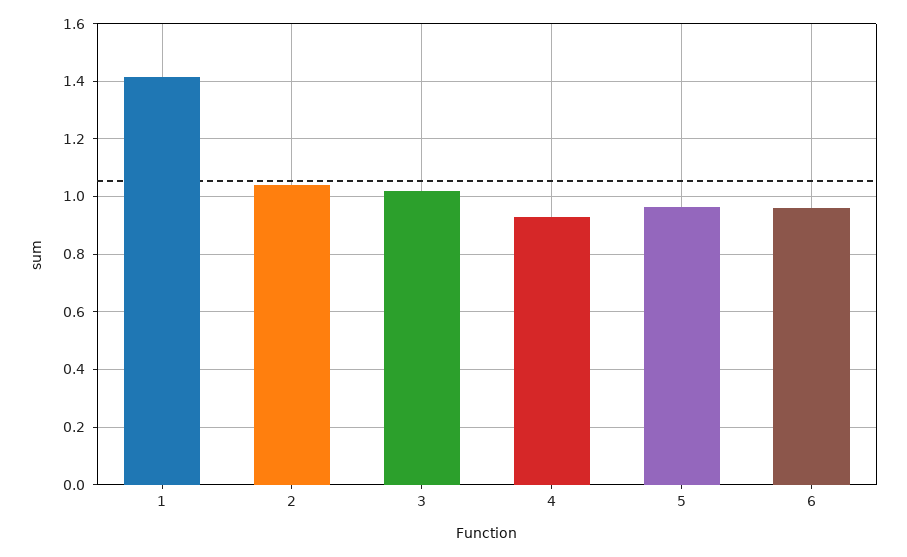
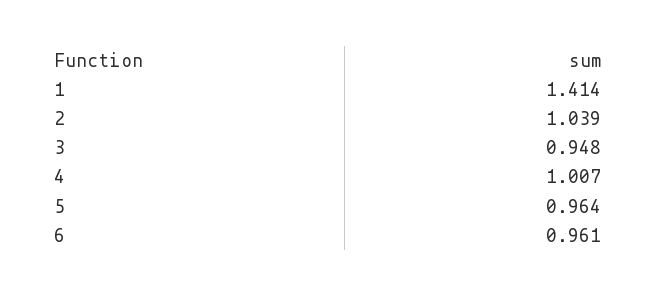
  {
    "1": 1.414,
    "2": 1.039,
-   "3": 1.025,
+   "3": 0.948,
-   "4": 0.925,
+   "4": 1.007,
    "5": 0.964,
    "6": 0.961
  }

